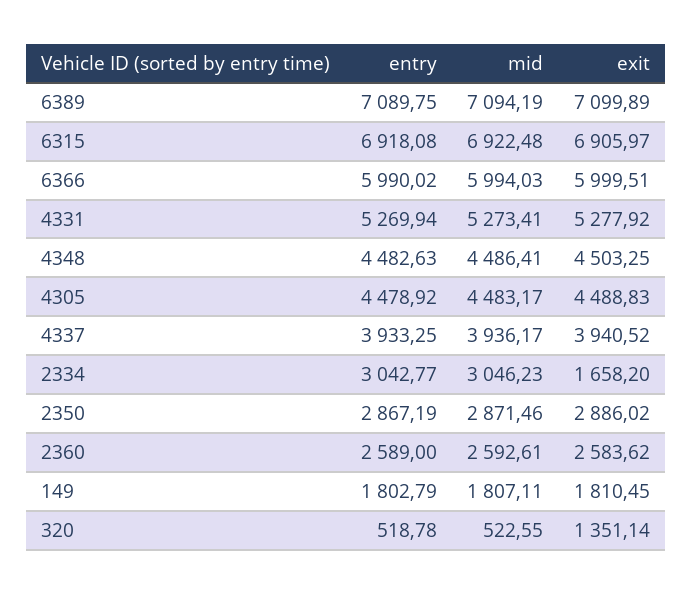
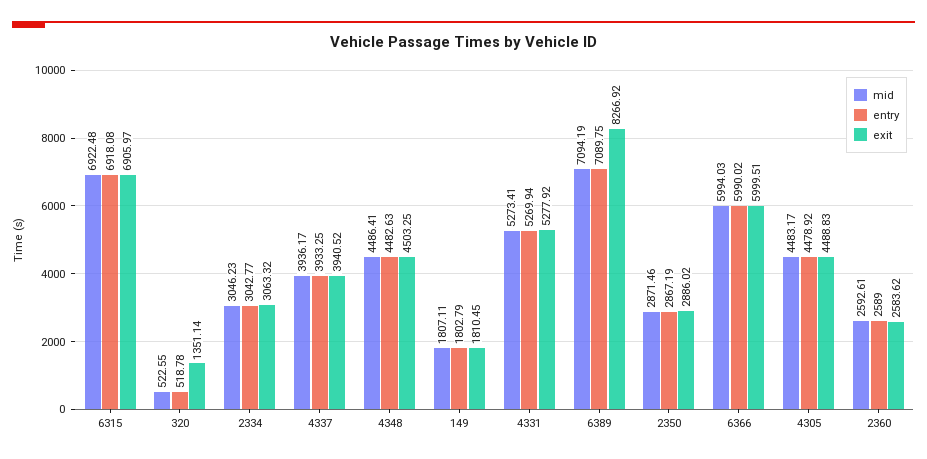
  {
    "entry": {
      "6389": 7089.75,
      "6315": 6918.08,
      "6366": 5990.02,
      "4331": 5269.94,
      "4348": 4482.63,
      "4305": 4478.92,
      "4337": 3933.25,
      "2334": 3042.77,
      "2350": 2867.19,
      "2360": 2589,
      "149": 1802.79,
      "320": 518.78
    },
    "mid": {
      "6389": 7094.19,
      "6315": 6922.48,
      "6366": 5994.03,
      "4331": 5273.41,
      "4348": 4486.41,
      "4305": 4483.17,
      "4337": 3936.17,
      "2334": 3046.23,
      "2350": 2871.46,
      "2360": 2592.61,
      "149": 1807.11,
      "320": 522.55
    },
    "exit": {
-     "6389": 7099.89,
+     "6389": 8266.92,
      "6315": 6905.97,
      "6366": 5999.51,
      "4331": 5277.92,
      "4348": 4503.25,
      "4305": 4488.83,
      "4337": 3940.52,
-     "2334": 1658.2,
+     "2334": 3063.32,
      "2350": 2886.02,
      "2360": 2583.62,
      "149": 1810.45,
      "320": 1351.14
    }
  }

